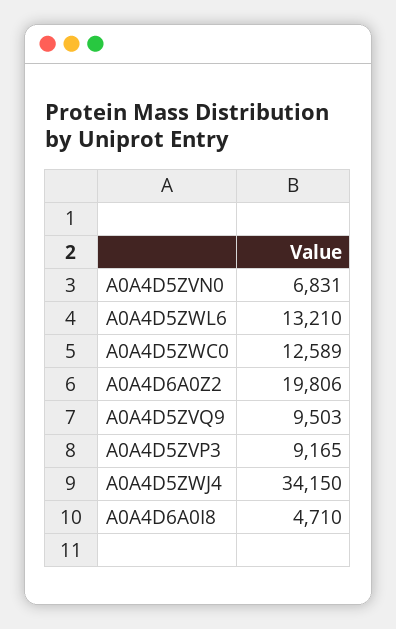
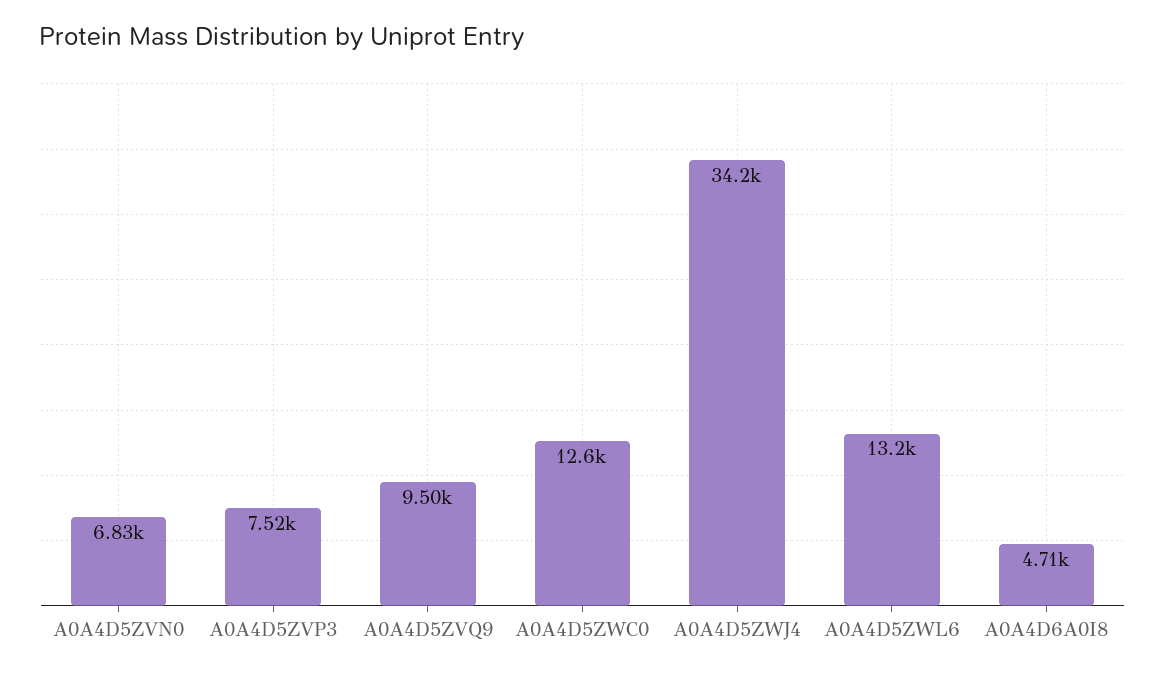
  {
    "A0A4D5ZVN0": 6831,
    "A0A4D5ZWL6": 13210,
    "A0A4D5ZWC0": 12589,
-   "A0A4D6A0Z2": 19806,
    "A0A4D5ZVQ9": 9503,
-   "A0A4D5ZVP3": 9165,
+   "A0A4D5ZVP3": 7520,
    "A0A4D5ZWJ4": 34150,
    "A0A4D6A0I8": 4710
  }

